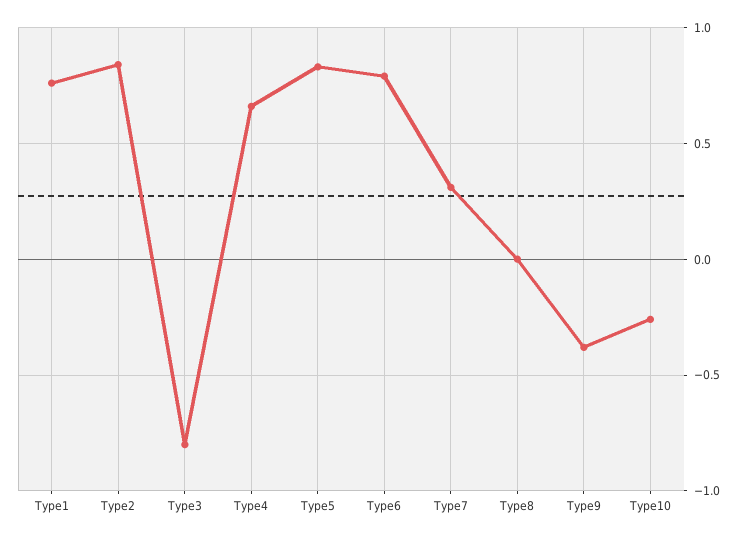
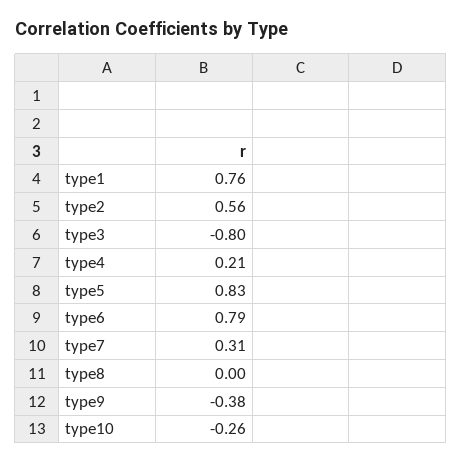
  {
    "Type1": 0.76,
-   "Type2": 0.85,
+   "Type2": 0.56,
    "Type3": -0.8,
-   "Type4": 0.65,
+   "Type4": 0.21,
    "Type5": 0.83,
    "Type6": 0.79,
    "Type7": 0.31,
    "Type8": 0,
    "Type9": -0.38,
    "Type10": -0.26
  }

